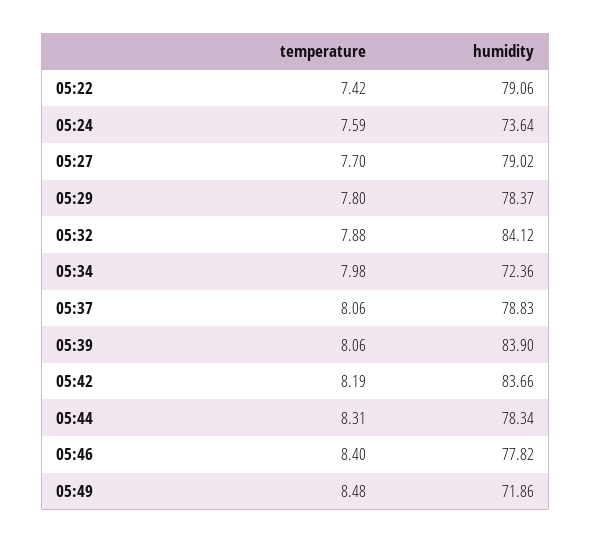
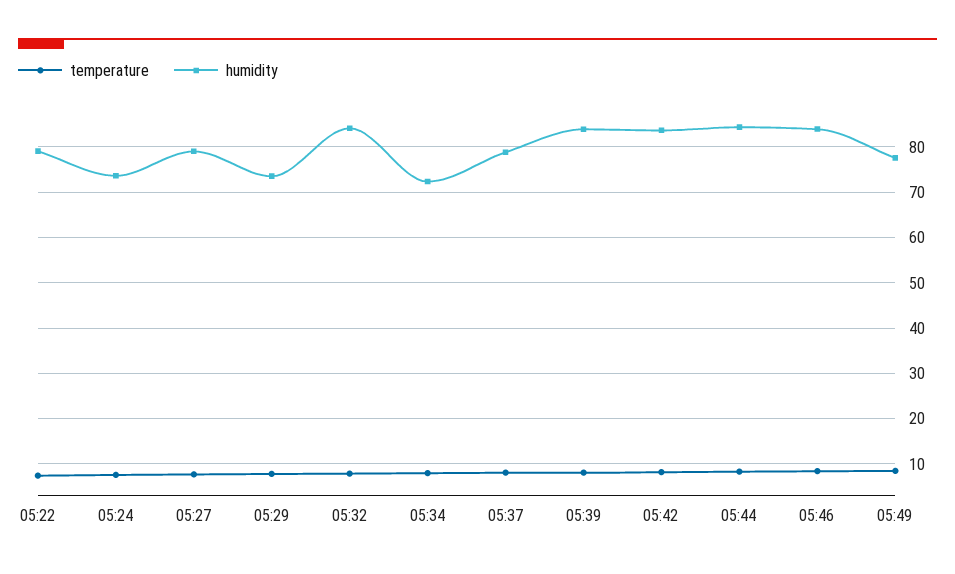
  {
    "temperature": {
      "05:22": 7.42,
      "05:24": 7.59,
      "05:27": 7.7,
      "05:29": 7.8,
      "05:32": 7.88,
      "05:34": 7.98,
      "05:37": 8.06,
      "05:39": 8.06,
      "05:42": 8.19,
      "05:44": 8.31,
      "05:46": 8.4,
      "05:49": 8.48
    },
    "humidity": {
      "05:22": 79.06,
      "05:24": 73.64,
      "05:27": 79.02,
-     "05:29": 78.37,
+     "05:29": 74,
      "05:32": 84.12,
      "05:34": 72.36,
      "05:37": 78.83,
      "05:39": 83.9,
      "05:42": 83.66,
-     "05:44": 78.34,
+     "05:44": 84,
-     "05:46": 77.82,
+     "05:46": 84,
-     "05:49": 71.86
+     "05:49": 78
    }
  }

